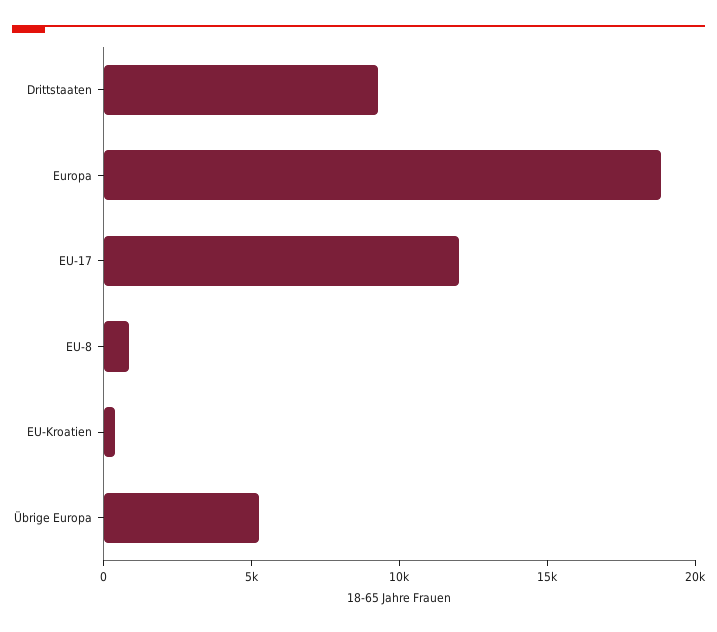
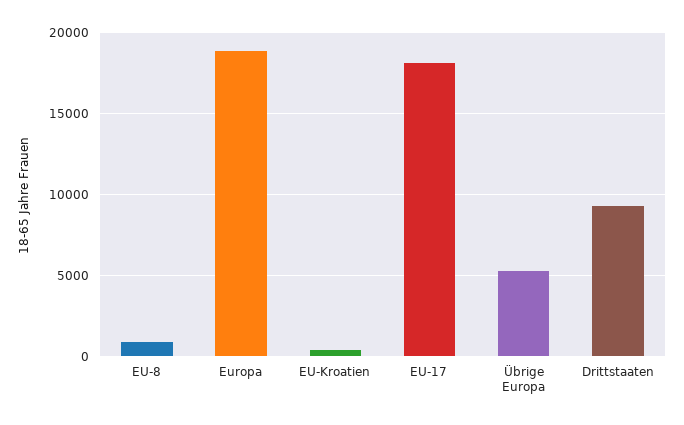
  {
    "Drittstaaten": 9500,
    "Europa": 19000,
-   "EU-17": 12000,
+   "EU-17": 18000,
    "EU-8": 1000,
    "EU-Kroatien": 500,
    "Übrige Europa": 5500
  }

